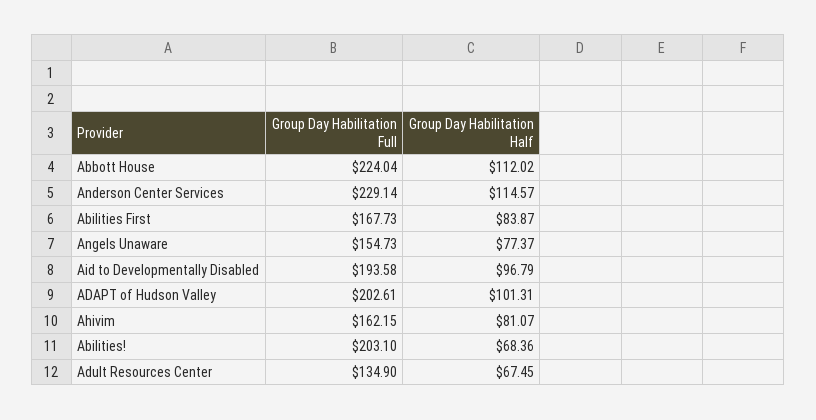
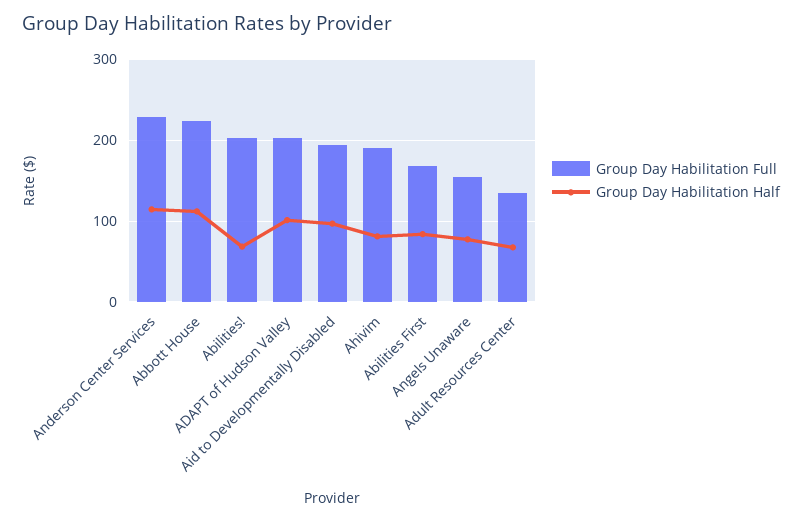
  {
    "Group Day Habilitation Full": {
      "Abbott House": 224.04,
      "Anderson Center Services": 229.14,
      "Abilities First": 167.73,
      "Angels Unaware": 154.73,
      "Aid to Developmentally Disabled": 193.58,
      "ADAPT of Hudson Valley": 202.61,
-     "Ahivim": 162.15,
+     "Ahivim": 190,
      "Abilities!": 203.1,
      "Adult Resources Center": 134.9
    },
    "Group Day Habilitation Half": {
      "Abbott House": 112.02,
      "Anderson Center Services": 114.57,
      "Abilities First": 83.87,
      "Angels Unaware": 77.37,
      "Aid to Developmentally Disabled": 96.79,
      "ADAPT of Hudson Valley": 101.31,
      "Ahivim": 81.07,
      "Abilities!": 68.36,
      "Adult Resources Center": 67.45
    }
  }

